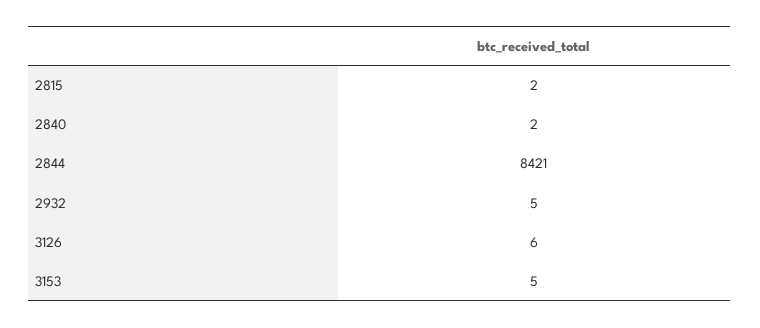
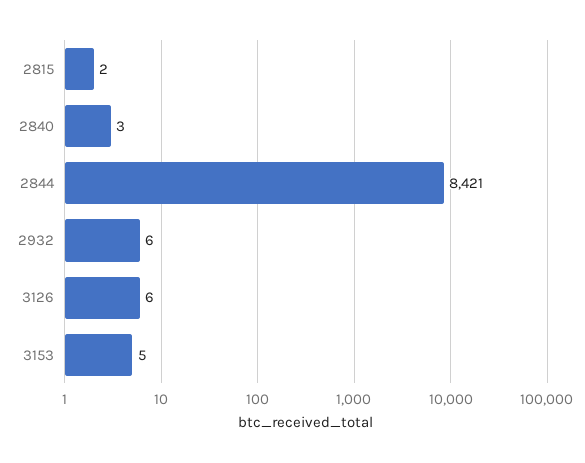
  {
    "2815": 2,
-   "2840": 2,
+   "2840": 3,
    "2844": 8421,
-   "2932": 5,
+   "2932": 6,
    "3126": 6,
    "3153": 5
  }

